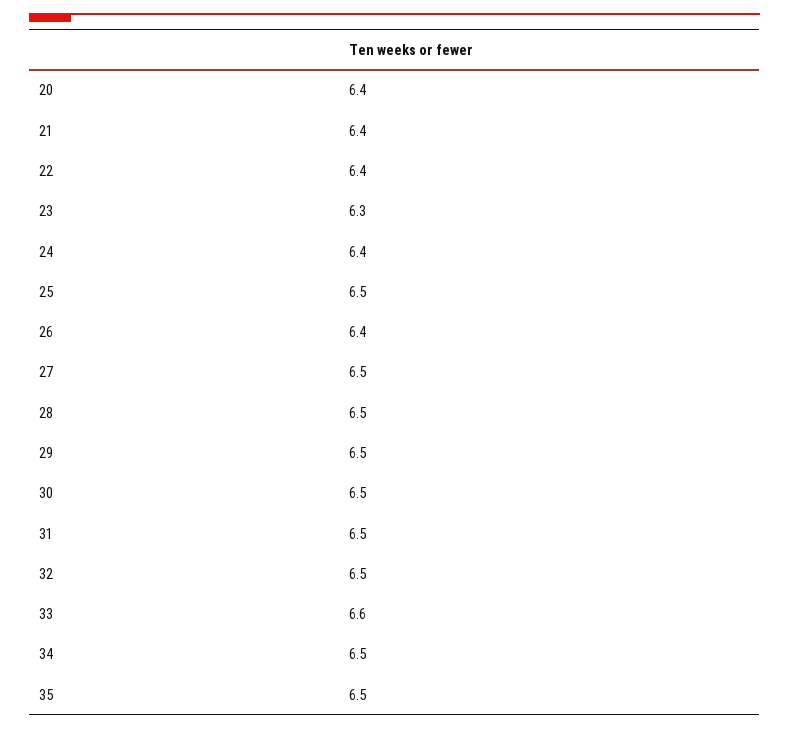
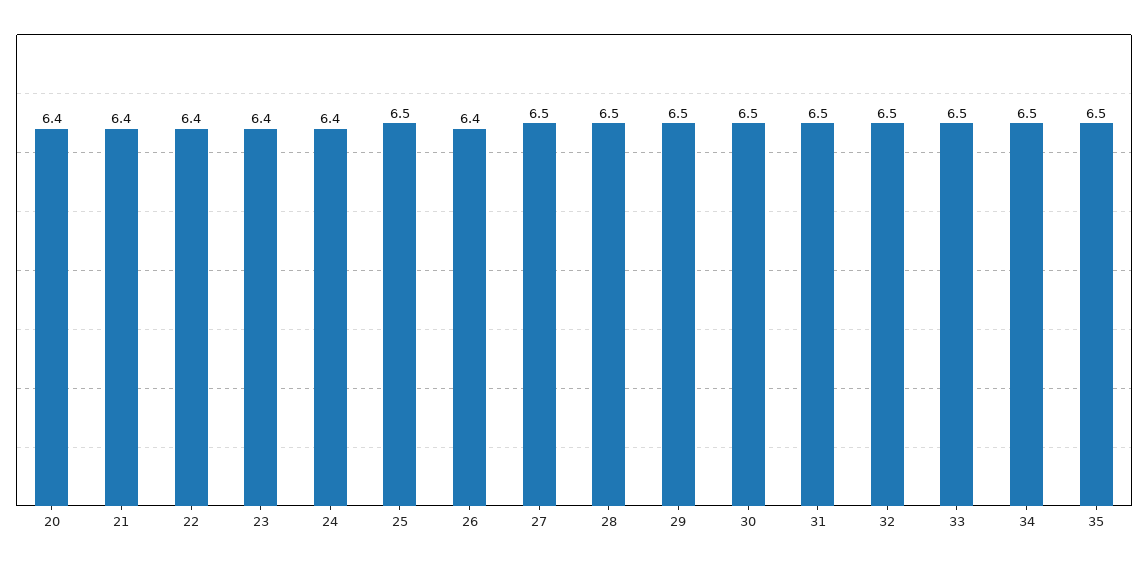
  {
    "20": 6.4,
    "21": 6.4,
    "22": 6.4,
-   "23": 6.3,
+   "23": 6.4,
    "24": 6.4,
    "25": 6.5,
    "26": 6.4,
    "27": 6.5,
    "28": 6.5,
    "29": 6.5,
    "30": 6.5,
    "31": 6.5,
    "32": 6.5,
-   "33": 6.6,
+   "33": 6.5,
    "34": 6.5,
    "35": 6.5
  }

